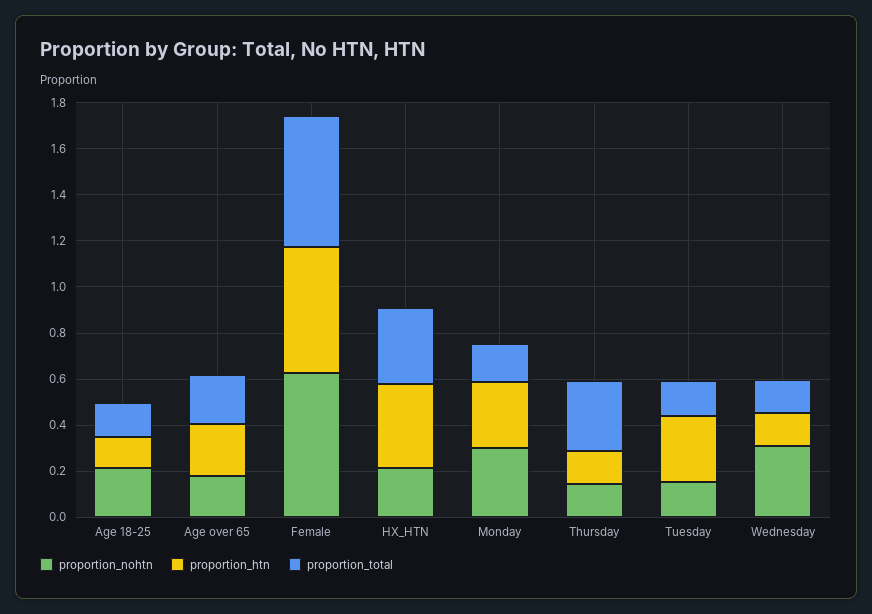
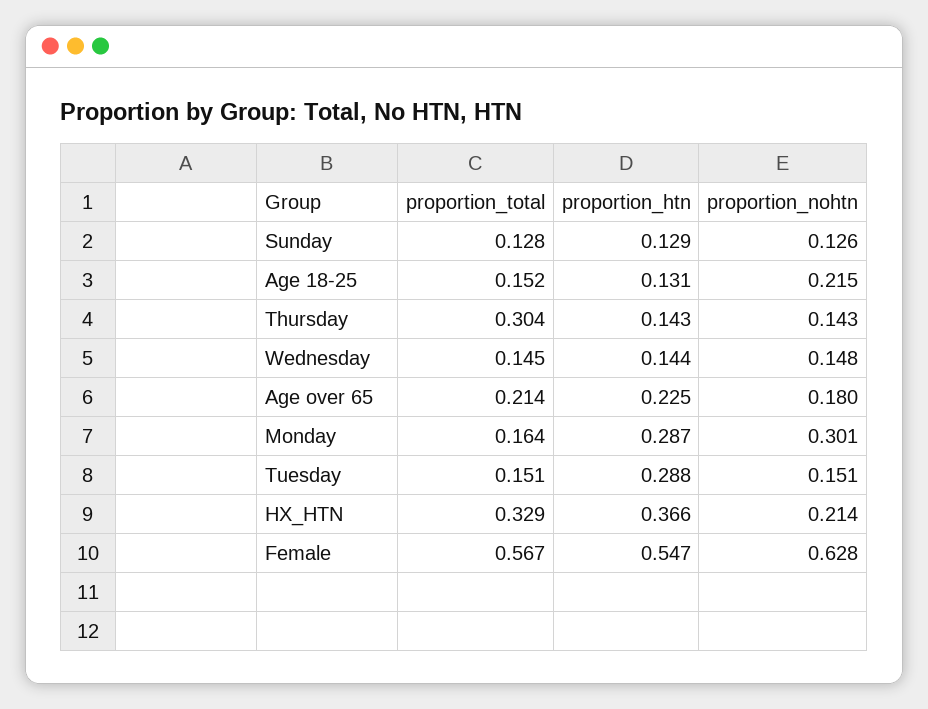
  {
    "proportion_nohtn": {
      "Age 18-25": 0.215,
      "Age over 65": 0.18,
      "Female": 0.628,
      "HX_HTN": 0.214,
      "Monday": 0.301,
      "Thursday": 0.143,
      "Tuesday": 0.151,
-     "Wednesday": 0.3
+     "Wednesday": 0.148,
+     "Sunday": 0.126
    },
    "proportion_htn": {
      "Age 18-25": 0.131,
      "Age over 65": 0.225,
      "Female": 0.547,
      "HX_HTN": 0.366,
      "Monday": 0.287,
      "Thursday": 0.143,
      "Tuesday": 0.288,
-     "Wednesday": 0.144
+     "Wednesday": 0.144,
+     "Sunday": 0.129
    },
    "proportion_total": {
      "Age 18-25": 0.152,
      "Age over 65": 0.214,
      "Female": 0.567,
      "HX_HTN": 0.329,
      "Monday": 0.164,
      "Thursday": 0.304,
      "Tuesday": 0.151,
-     "Wednesday": 0.145
+     "Wednesday": 0.145,
+     "Sunday": 0.128
    }
  }

